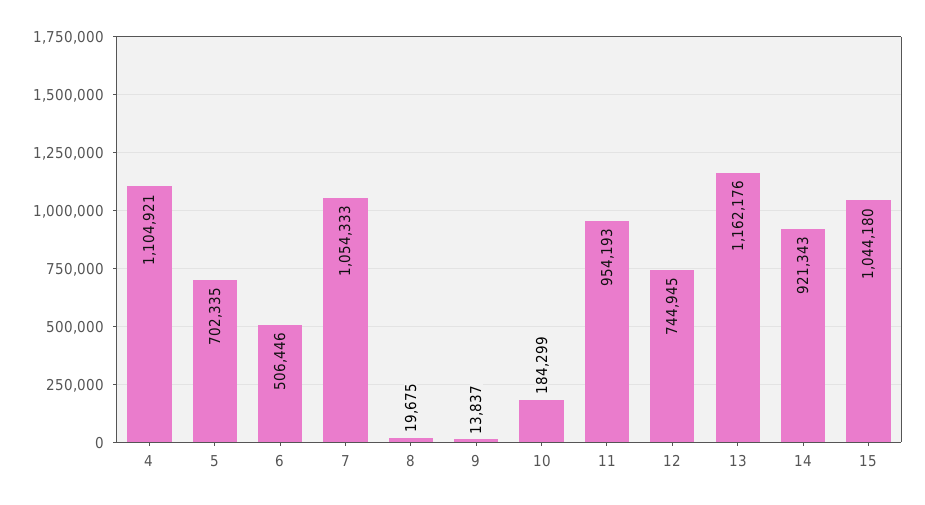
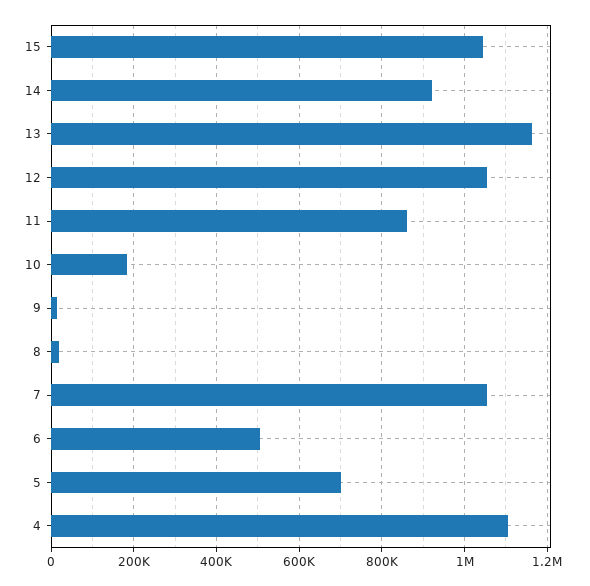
  {
    "4": 1104921,
    "5": 702335,
    "6": 506446,
    "7": 1054333,
    "8": 19675,
    "9": 13837,
    "10": 184299,
-   "11": 954193,
+   "11": 860000,
-   "12": 744945,
+   "12": 1060000,
    "13": 1162176,
    "14": 921343,
    "15": 1044180
  }

